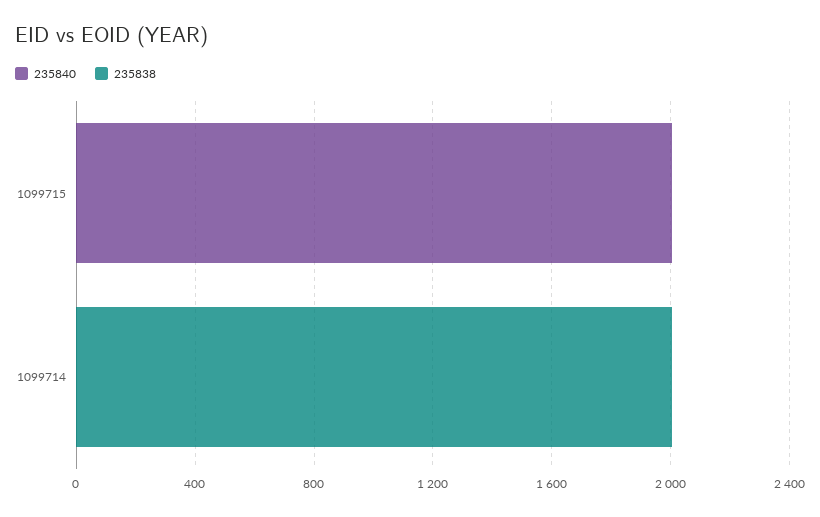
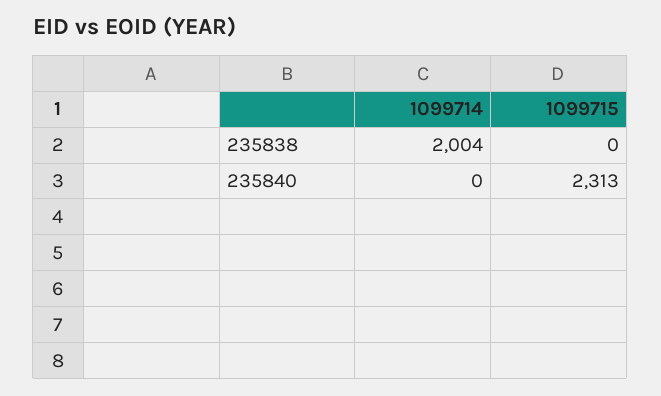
  {
    "235840": {
-     "1099715": 2000,
+     "1099715": 2313,
      "1099714": 0
    },
    "235838": {
      "1099715": 0,
      "1099714": 2004
    }
  }

